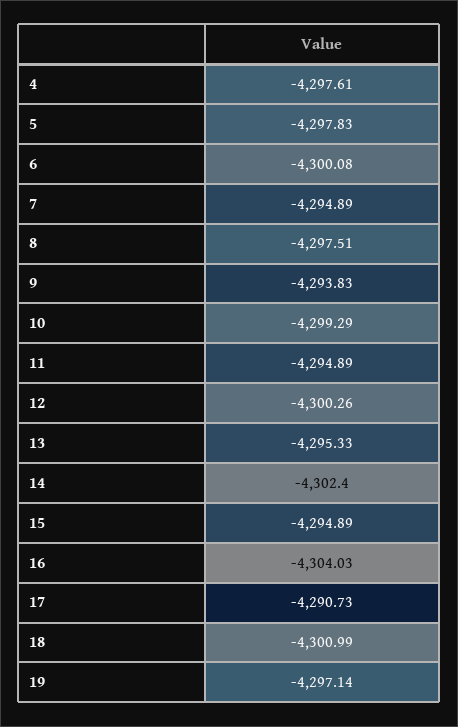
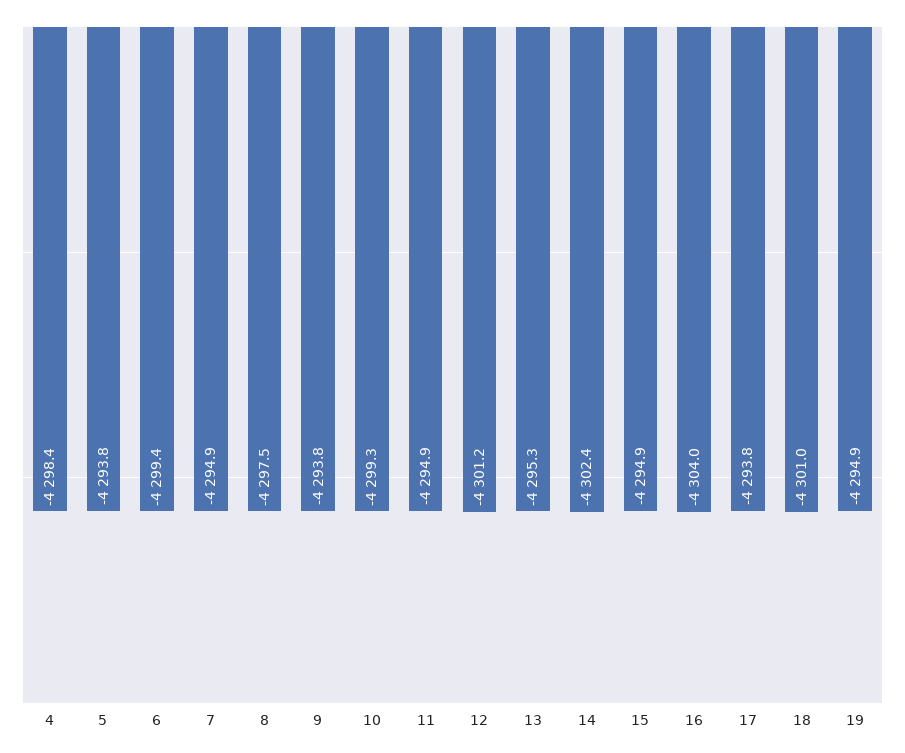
  {
-   "4": -4297.61,
+   "4": -4298.4,
-   "5": -4297.83,
+   "5": -4293.8,
-   "6": -4300.08,
+   "6": -4299.4,
    "7": -4294.89,
    "8": -4297.51,
    "9": -4293.83,
    "10": -4299.29,
    "11": -4294.89,
-   "12": -4300.26,
+   "12": -4301.2,
    "13": -4295.33,
    "14": -4302.4,
    "15": -4294.89,
    "16": -4304.03,
-   "17": -4290.73,
+   "17": -4293.8,
    "18": -4300.99,
-   "19": -4297.14
+   "19": -4294.9
  }

